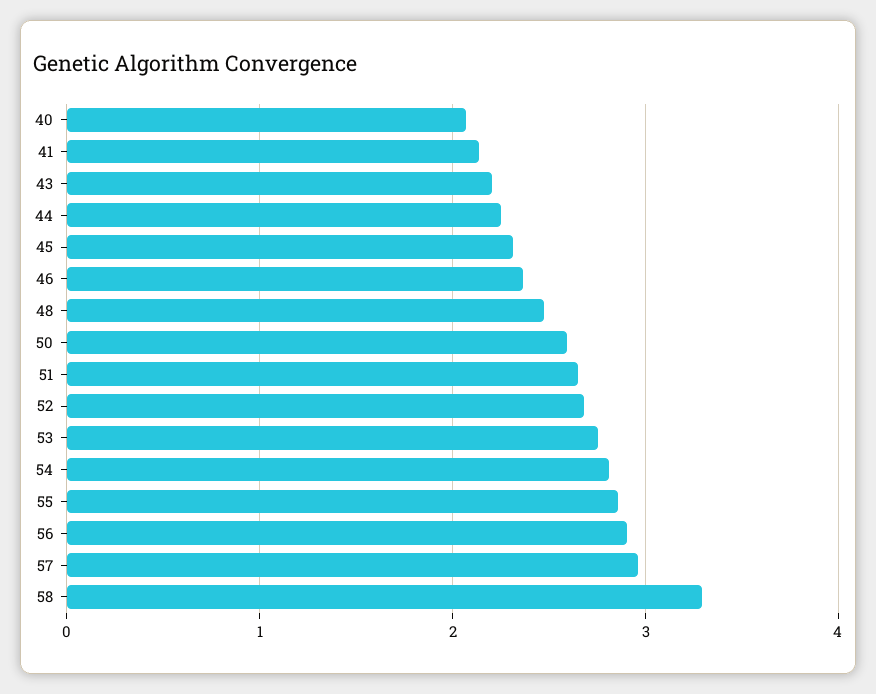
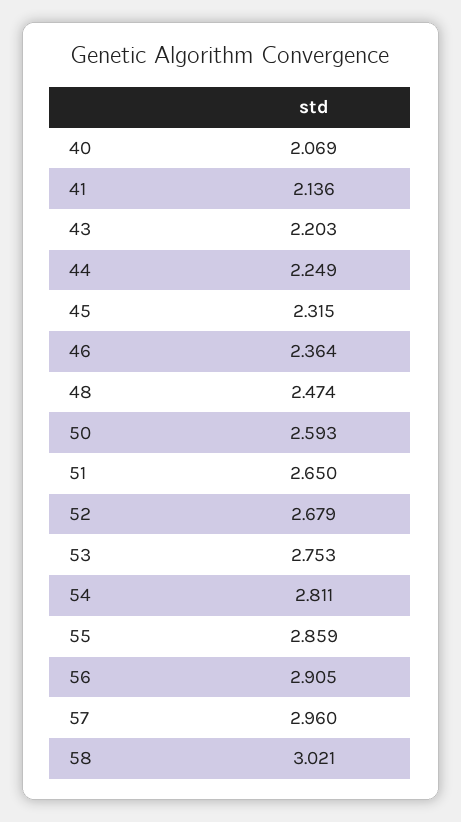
  {
    "40": 2.069,
    "41": 2.136,
    "43": 2.203,
    "44": 2.249,
    "45": 2.315,
    "46": 2.364,
    "48": 2.474,
    "50": 2.593,
    "51": 2.65,
    "52": 2.679,
    "53": 2.753,
    "54": 2.811,
    "55": 2.859,
    "56": 2.905,
    "57": 2.96,
-   "58": 3.3
+   "58": 3.021
  }

